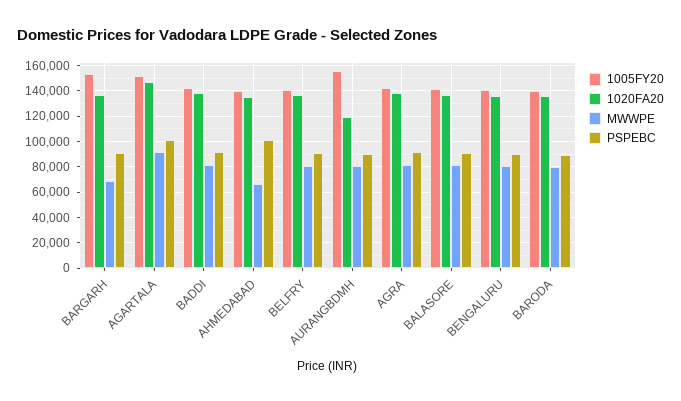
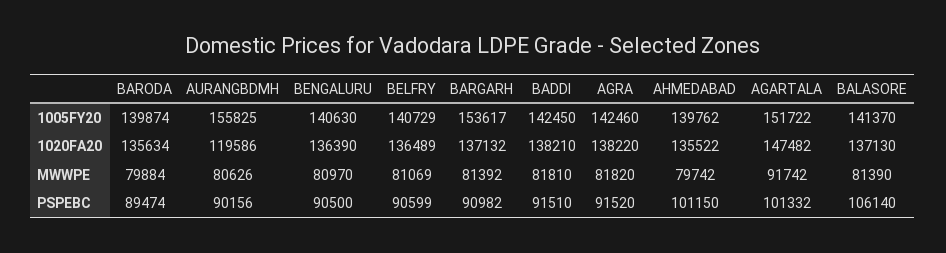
  {
    "1005FY20": {
      "BARGARH": 153617,
      "AGARTALA": 151722,
      "BADDI": 142450,
      "AHMEDABAD": 139762,
      "BELFRY": 140729,
      "AURANGBDMH": 155825,
      "AGRA": 142460,
      "BALASORE": 141370,
      "BENGALURU": 140630,
      "BARODA": 139874
    },
    "1020FA20": {
      "BARGARH": 137132,
      "AGARTALA": 147482,
      "BADDI": 138210,
      "AHMEDABAD": 135522,
      "BELFRY": 136489,
      "AURANGBDMH": 119586,
      "AGRA": 138220,
      "BALASORE": 137130,
      "BENGALURU": 136390,
      "BARODA": 135634
    },
    "MWWPE": {
-     "BARGARH": 70000,
+     "BARGARH": 81392,
      "AGARTALA": 91742,
      "BADDI": 81810,
-     "AHMEDABAD": 65000,
+     "AHMEDABAD": 79742,
      "BELFRY": 81069,
      "AURANGBDMH": 80626,
      "AGRA": 81820,
      "BALASORE": 81390,
      "BENGALURU": 80970,
      "BARODA": 79884
    },
    "PSPEBC": {
      "BARGARH": 90982,
      "AGARTALA": 101332,
      "BADDI": 91510,
      "AHMEDABAD": 101150,
      "BELFRY": 90599,
      "AURANGBDMH": 90156,
      "AGRA": 91520,
-     "BALASORE": 90000,
+     "BALASORE": 106140,
      "BENGALURU": 90500,
      "BARODA": 89474
    }
  }

